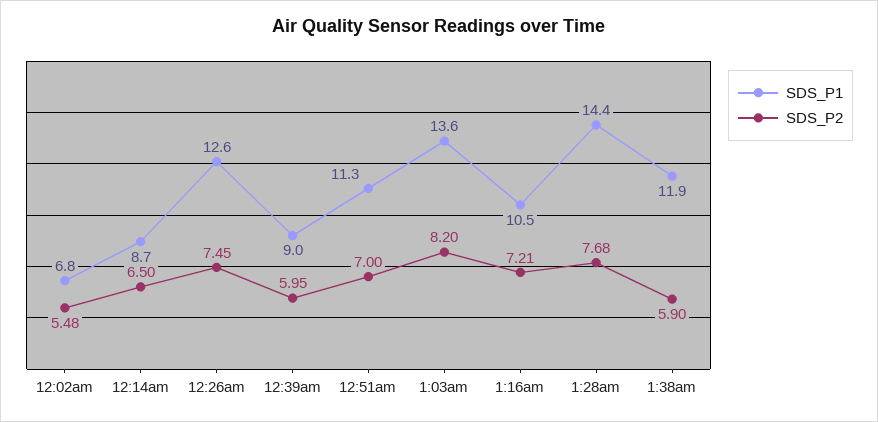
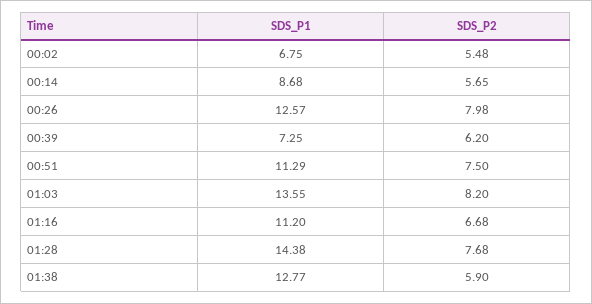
  {
    "SDS_P1": {
      "12:02am": 6.75,
      "12:14am": 8.68,
      "12:26am": 12.57,
-     "12:39am": 9,
+     "12:39am": 7.25,
      "12:51am": 11.29,
      "1:03am": 13.55,
-     "1:16am": 10.5,
+     "1:16am": 11.2,
      "1:28am": 14.38,
-     "1:38am": 11.9
+     "1:38am": 12.77
    },
    "SDS_P2": {
      "12:02am": 5.48,
-     "12:14am": 6.5,
+     "12:14am": 5.65,
-     "12:26am": 7.45,
+     "12:26am": 7.98,
-     "12:39am": 5.95,
+     "12:39am": 6.2,
-     "12:51am": 7,
+     "12:51am": 7.5,
      "1:03am": 8.2,
-     "1:16am": 7.21,
+     "1:16am": 6.68,
      "1:28am": 7.68,
      "1:38am": 5.9
    }
  }

